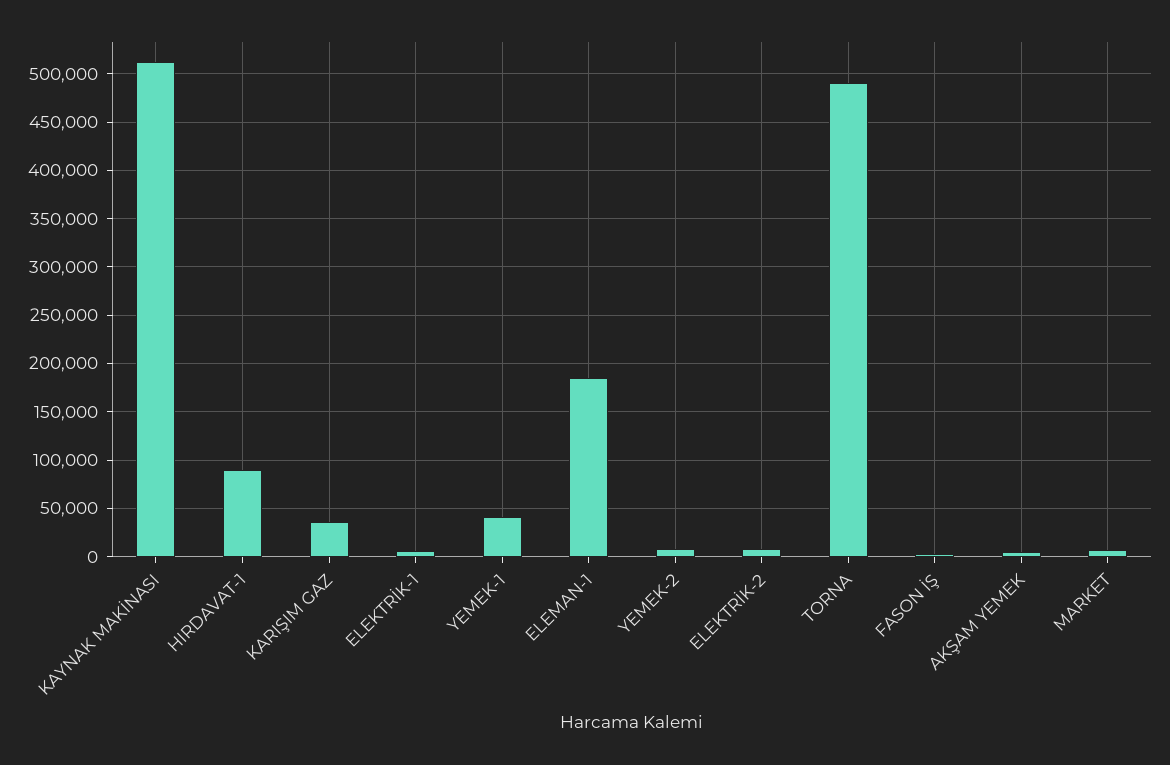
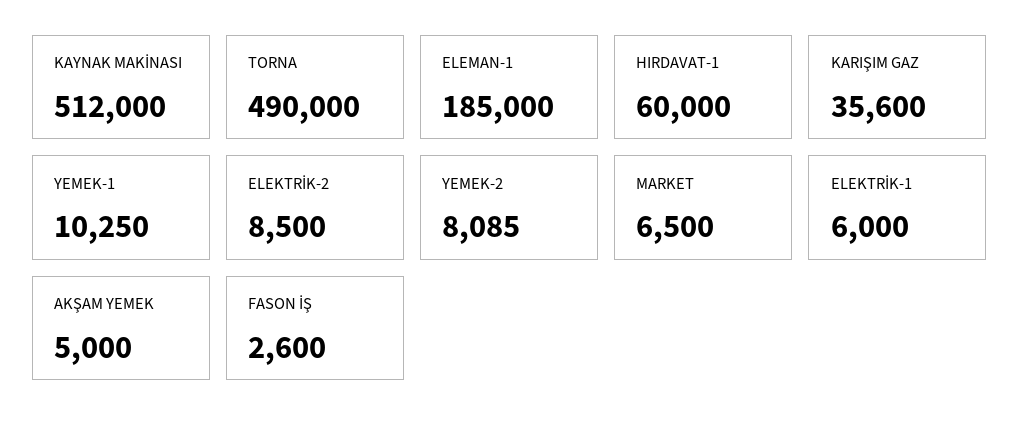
  {
    "KAYNAK MAKİNASI": 512000,
-   "HIRDAVAT-1": 90000,
+   "HIRDAVAT-1": 60000,
    "KARIŞIM GAZ": 35600,
    "ELEKTRİK-1": 6000,
-   "YEMEK-1": 40000,
+   "YEMEK-1": 10250,
    "ELEMAN-1": 185000,
    "YEMEK-2": 8085,
    "ELEKTRİK-2": 8500,
    "TORNA": 490000,
    "FASON İŞ": 2600,
    "AKŞAM YEMEK": 5000,
    "MARKET": 6500
  }

